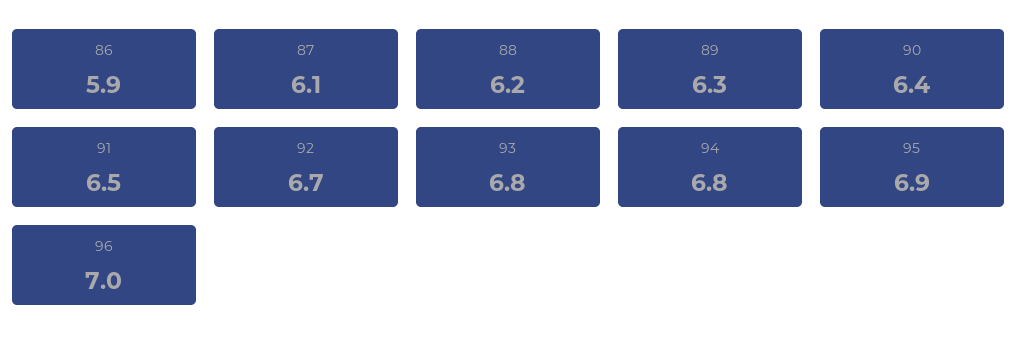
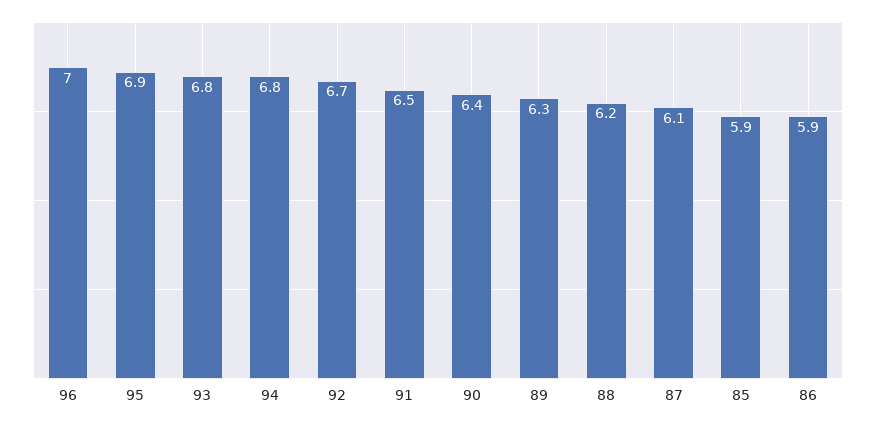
  {
    "86": 5.9,
    "87": 6.1,
    "88": 6.2,
    "89": 6.3,
    "90": 6.4,
    "91": 6.5,
    "92": 6.7,
    "93": 6.8,
    "94": 6.8,
    "95": 6.9,
-   "96": 7
+   "96": 7,
+   "85": 5.9
  }

